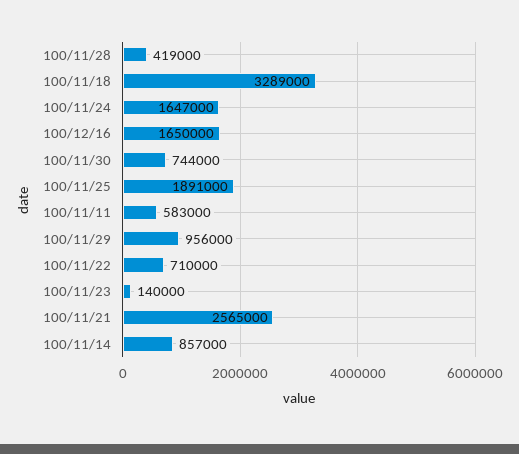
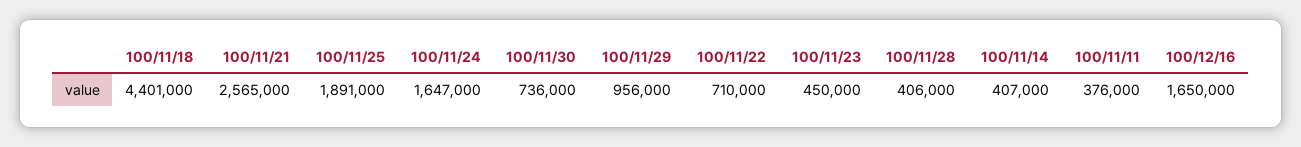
  {
-   "100/11/28": 419000,
+   "100/11/28": 406000,
-   "100/11/18": 3289000,
+   "100/11/18": 4401000,
    "100/11/24": 1647000,
    "100/12/16": 1650000,
-   "100/11/30": 744000,
+   "100/11/30": 736000,
    "100/11/25": 1891000,
-   "100/11/11": 583000,
+   "100/11/11": 376000,
    "100/11/29": 956000,
    "100/11/22": 710000,
-   "100/11/23": 140000,
+   "100/11/23": 450000,
    "100/11/21": 2565000,
-   "100/11/14": 857000
+   "100/11/14": 407000
  }

